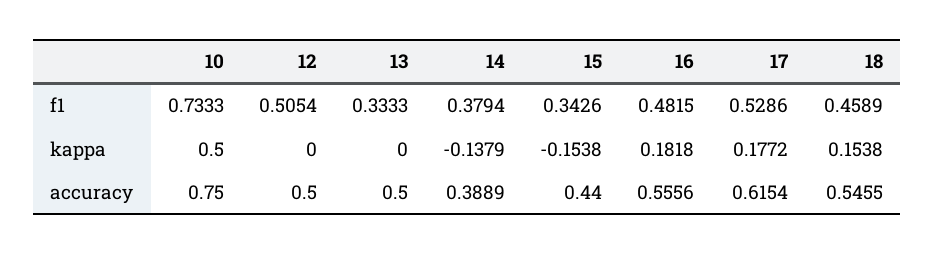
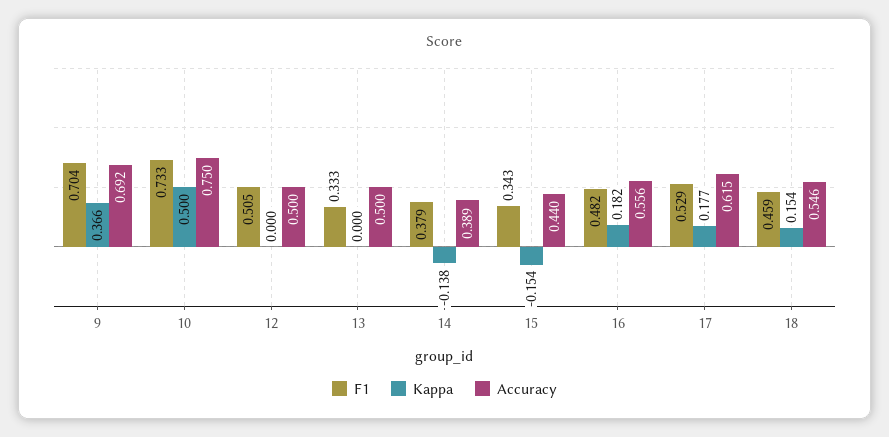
  {
    "f1": {
      "10": 0.7333,
      "12": 0.5054,
      "13": 0.3333,
      "14": 0.3794,
      "15": 0.3426,
      "16": 0.4815,
      "17": 0.5286,
-     "18": 0.4589
+     "18": 0.4589,
+     "9": 0.704
    },
    "kappa": {
      "10": 0.5,
      "12": 0,
      "13": 0,
      "14": -0.1379,
      "15": -0.1538,
      "16": 0.1818,
      "17": 0.1772,
-     "18": 0.1538
+     "18": 0.1538,
+     "9": 0.366
    },
    "accuracy": {
      "10": 0.75,
      "12": 0.5,
      "13": 0.5,
      "14": 0.3889,
      "15": 0.44,
      "16": 0.5556,
      "17": 0.6154,
-     "18": 0.5455
+     "18": 0.5455,
+     "9": 0.692
    }
  }

